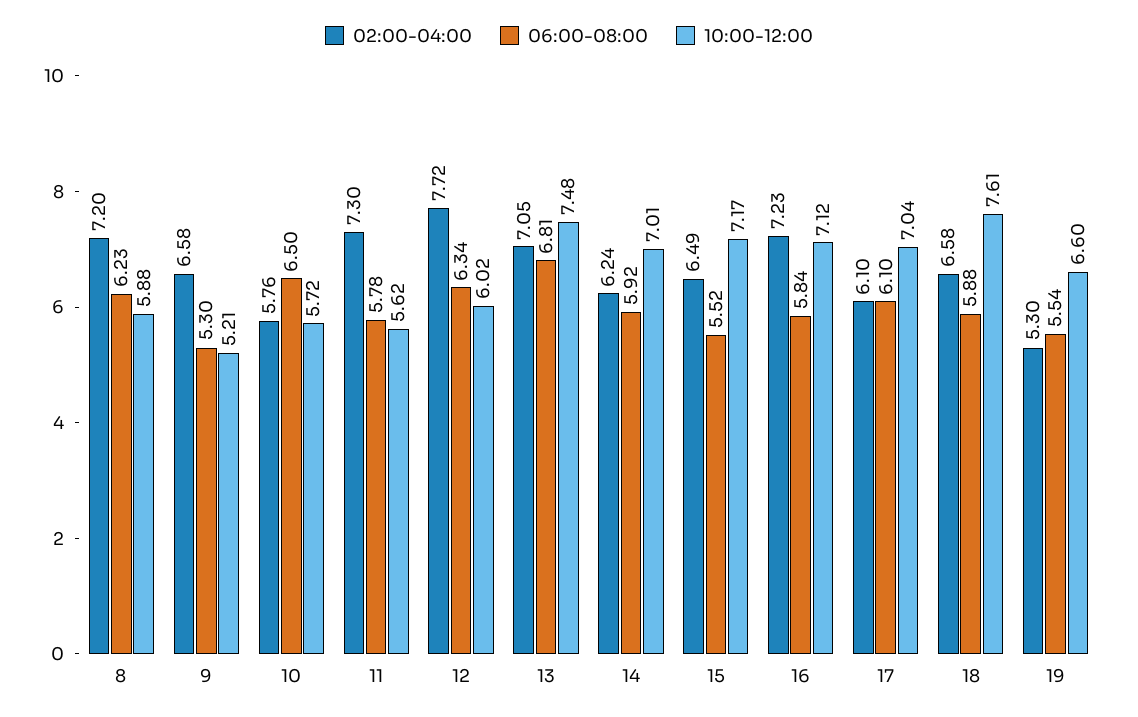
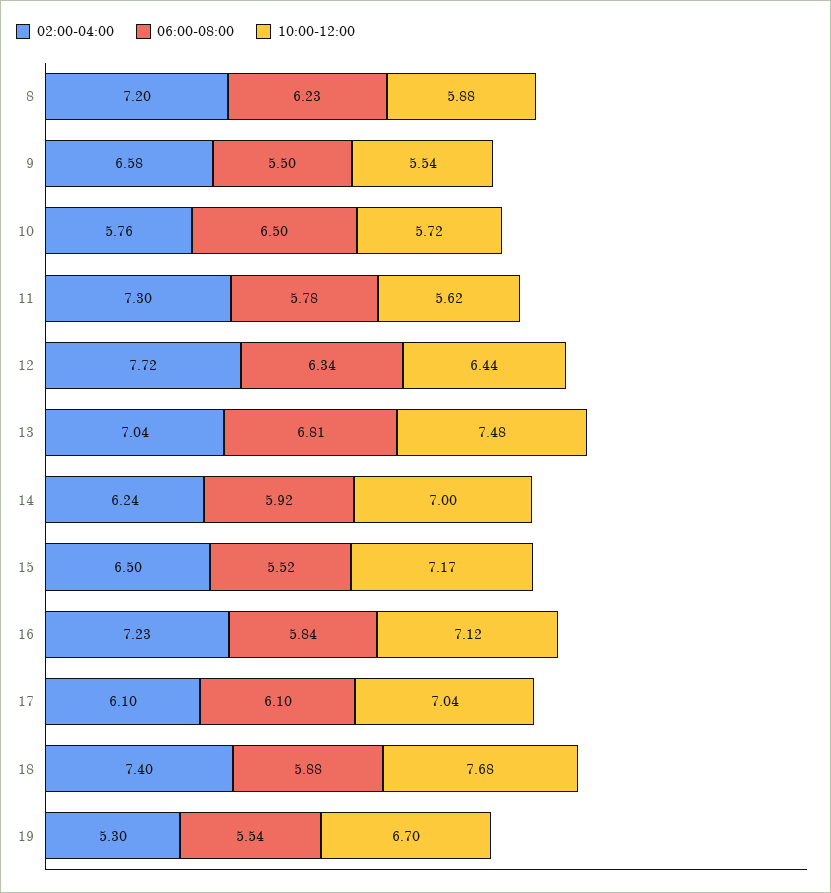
  {
    "02:00-04:00": {
      "8": 7.2,
      "9": 6.58,
      "10": 5.76,
      "11": 7.3,
      "12": 7.72,
-     "13": 7.05,
+     "13": 7.04,
      "14": 6.24,
-     "15": 6.49,
+     "15": 6.5,
      "16": 7.23,
      "17": 6.1,
-     "18": 6.58,
+     "18": 7.4,
      "19": 5.3
    },
    "06:00-08:00": {
      "8": 6.23,
-     "9": 5.3,
+     "9": 5.5,
      "10": 6.5,
      "11": 5.78,
      "12": 6.34,
      "13": 6.81,
      "14": 5.92,
      "15": 5.52,
      "16": 5.84,
      "17": 6.1,
      "18": 5.88,
      "19": 5.54
    },
    "10:00-12:00": {
      "8": 5.88,
-     "9": 5.21,
+     "9": 5.54,
      "10": 5.72,
      "11": 5.62,
-     "12": 6.02,
+     "12": 6.44,
      "13": 7.48,
-     "14": 7.01,
+     "14": 7,
      "15": 7.17,
      "16": 7.12,
      "17": 7.04,
-     "18": 7.61,
+     "18": 7.68,
-     "19": 6.6
+     "19": 6.7
    }
  }

